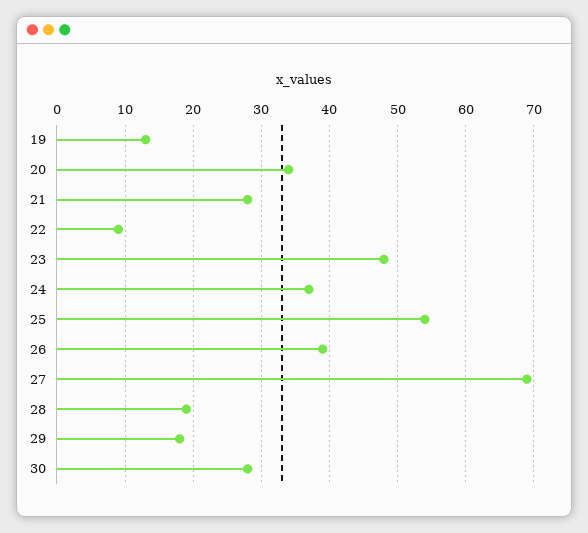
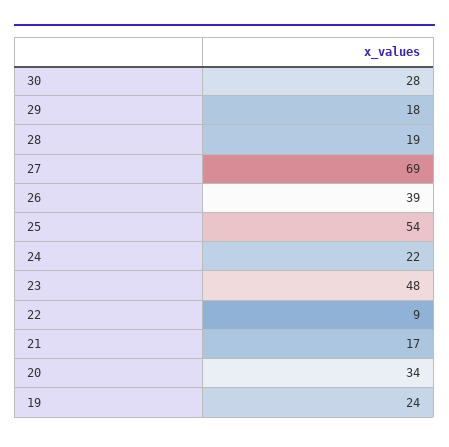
  {
-   "19": 13,
+   "19": 24,
    "20": 34,
-   "21": 28,
+   "21": 17,
    "22": 9,
    "23": 48,
-   "24": 37,
+   "24": 22,
    "25": 54,
    "26": 39,
    "27": 69,
    "28": 19,
    "29": 18,
    "30": 28
  }

